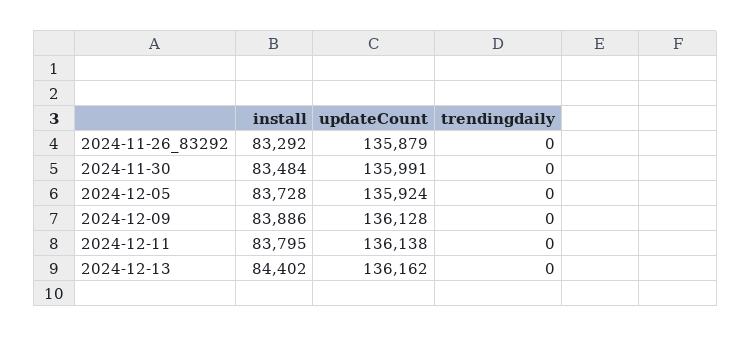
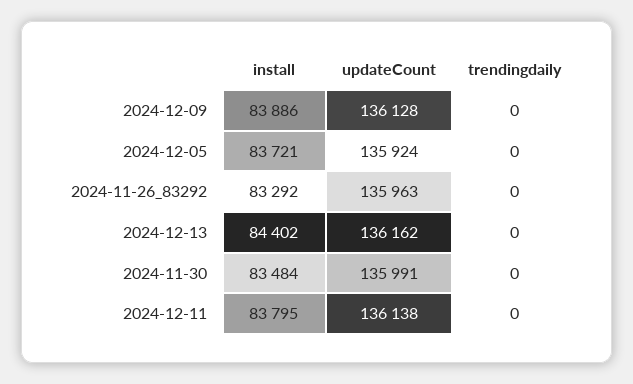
  {
    "install": {
      "2024-11-26_83292": 83292,
      "2024-11-30": 83484,
-     "2024-12-05": 83728,
+     "2024-12-05": 83721,
      "2024-12-09": 83886,
      "2024-12-11": 83795,
      "2024-12-13": 84402
    },
    "updateCount": {
-     "2024-11-26_83292": 135879,
+     "2024-11-26_83292": 135963,
      "2024-11-30": 135991,
      "2024-12-05": 135924,
      "2024-12-09": 136128,
      "2024-12-11": 136138,
      "2024-12-13": 136162
    },
    "trendingdaily": {
      "2024-11-26_83292": 0,
      "2024-11-30": 0,
      "2024-12-05": 0,
      "2024-12-09": 0,
      "2024-12-11": 0,
      "2024-12-13": 0
    }
  }

